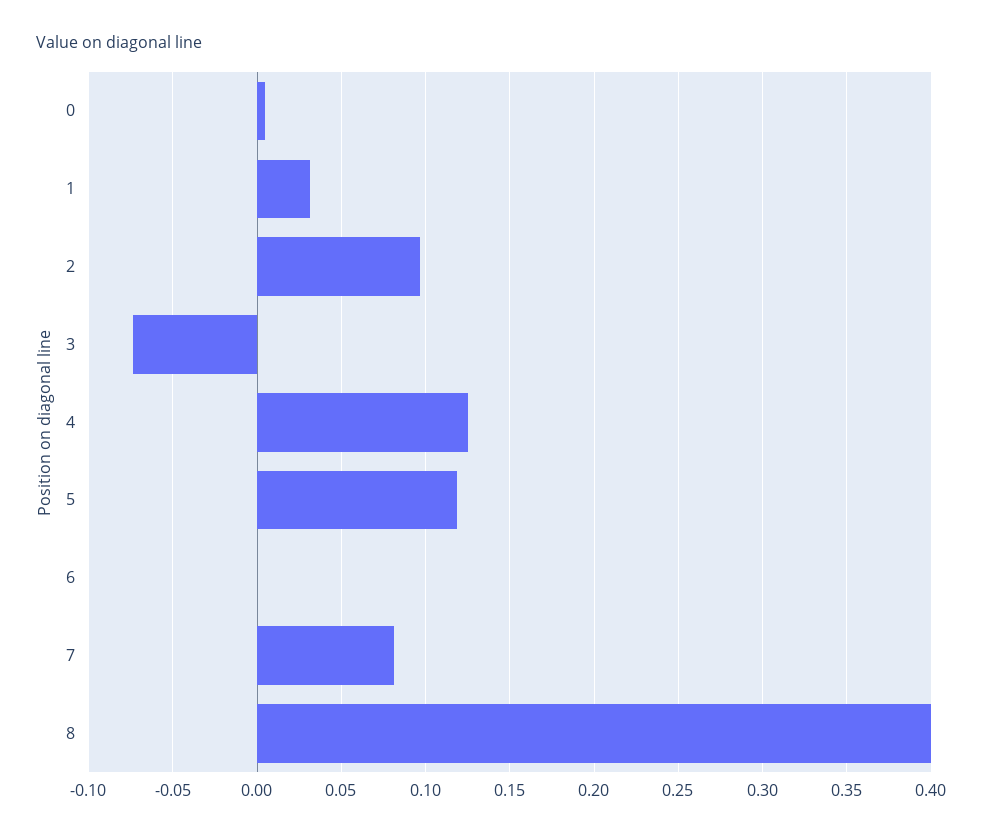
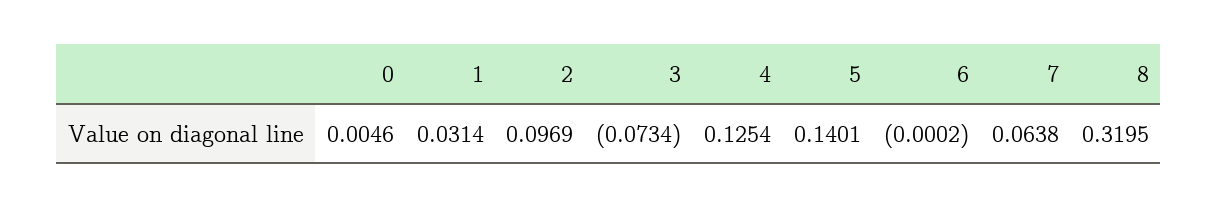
  {
    "0": 0.0046,
    "1": 0.0314,
    "2": 0.0969,
    "3": -0.0734,
    "4": 0.1254,
-   "5": 0.12,
+   "5": 0.1401,
    "6": -0.0002,
-   "7": 0.08,
+   "7": 0.0638,
-   "8": 0.4
+   "8": 0.3195
  }

